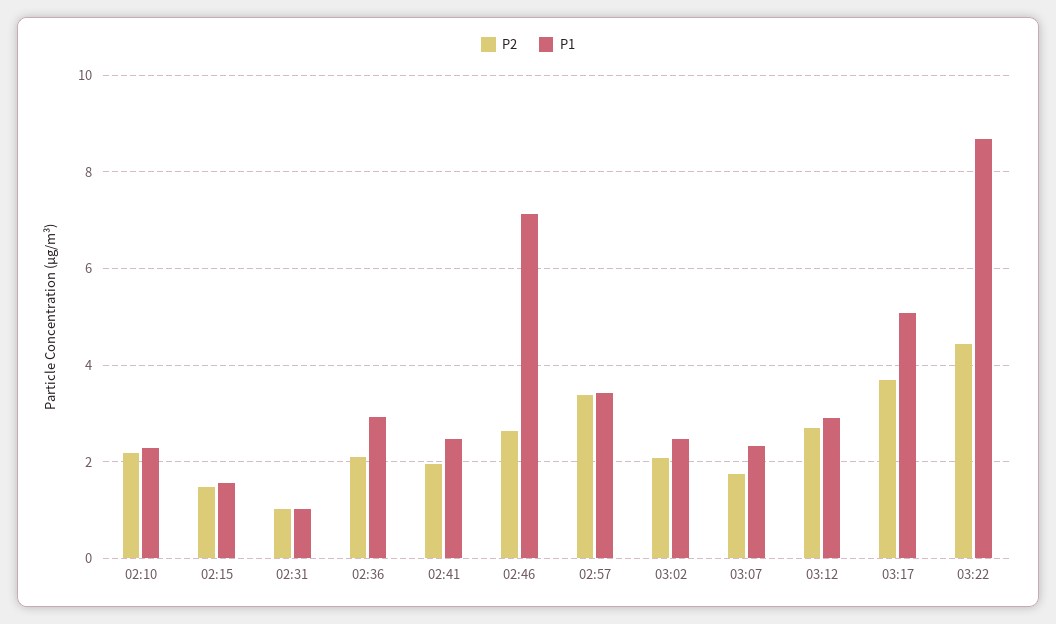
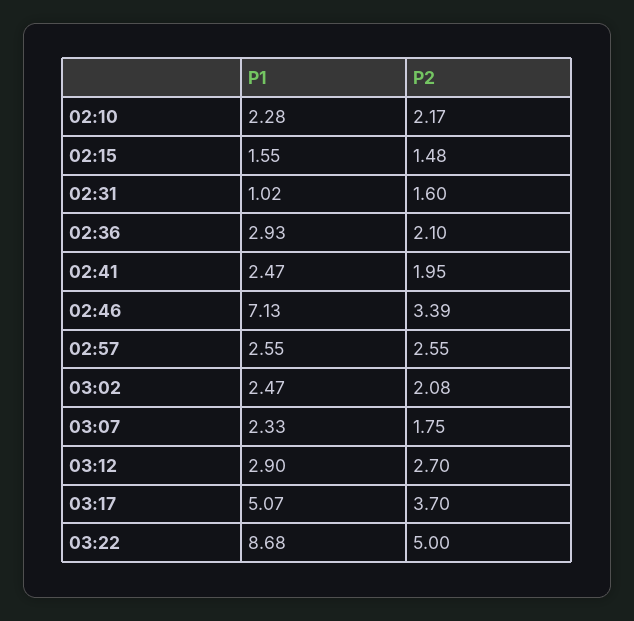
  {
    "P2": {
      "02:10": 2.17,
      "02:15": 1.48,
-     "02:31": 1,
+     "02:31": 1.6,
      "02:36": 2.1,
      "02:41": 1.95,
-     "02:46": 2.6,
+     "02:46": 3.39,
-     "02:57": 3.4,
+     "02:57": 2.55,
      "03:02": 2.08,
      "03:07": 1.75,
      "03:12": 2.7,
      "03:17": 3.7,
-     "03:22": 4.4
+     "03:22": 5
    },
    "P1": {
      "02:10": 2.28,
      "02:15": 1.55,
      "02:31": 1.02,
      "02:36": 2.93,
      "02:41": 2.47,
      "02:46": 7.13,
-     "02:57": 3.4,
+     "02:57": 2.55,
      "03:02": 2.47,
      "03:07": 2.33,
      "03:12": 2.9,
      "03:17": 5.07,
      "03:22": 8.68
    }
  }

